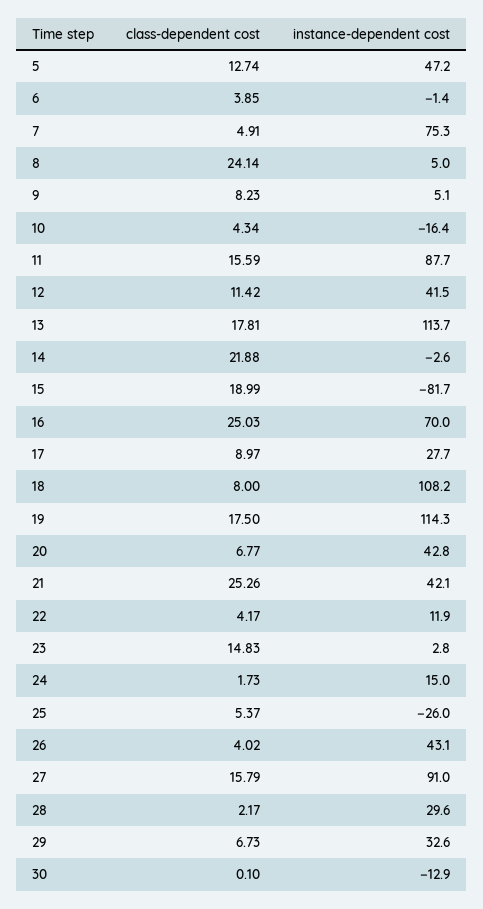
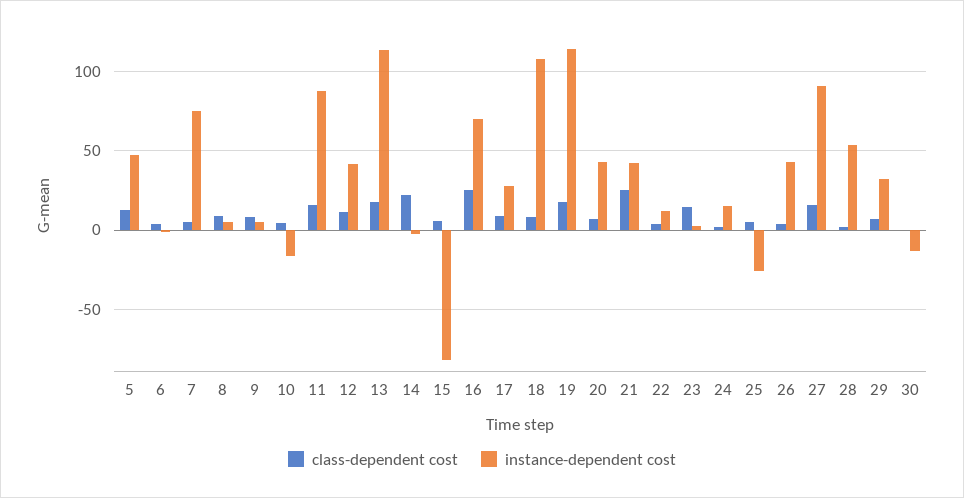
  {
    "class-dependent cost": {
      "5": 12.74,
      "6": 3.85,
      "7": 4.91,
-     "8": 24.14,
+     "8": 10,
      "9": 8.23,
      "10": 4.34,
      "11": 15.59,
      "12": 11.42,
      "13": 17.81,
      "14": 21.88,
-     "15": 18.99,
+     "15": 5,
      "16": 25.03,
      "17": 8.97,
      "18": 8,
      "19": 17.5,
      "20": 6.77,
      "21": 25.26,
      "22": 4.17,
      "23": 14.83,
      "24": 1.73,
      "25": 5.37,
      "26": 4.02,
      "27": 15.79,
      "28": 2.17,
      "29": 6.73,
      "30": 0.1
    },
    "instance-dependent cost": {
      "5": 47.2,
      "6": -1.4,
      "7": 75.3,
      "8": 5,
      "9": 5.1,
      "10": -16.4,
      "11": 87.7,
      "12": 41.5,
      "13": 113.7,
      "14": -2.6,
      "15": -81.7,
      "16": 70,
      "17": 27.7,
      "18": 108.2,
      "19": 114.3,
      "20": 42.8,
      "21": 42.1,
      "22": 11.9,
      "23": 2.8,
      "24": 15,
      "25": -26,
      "26": 43.1,
      "27": 91,
-     "28": 29.6,
+     "28": 55,
      "29": 32.6,
      "30": -12.9
    }
  }

